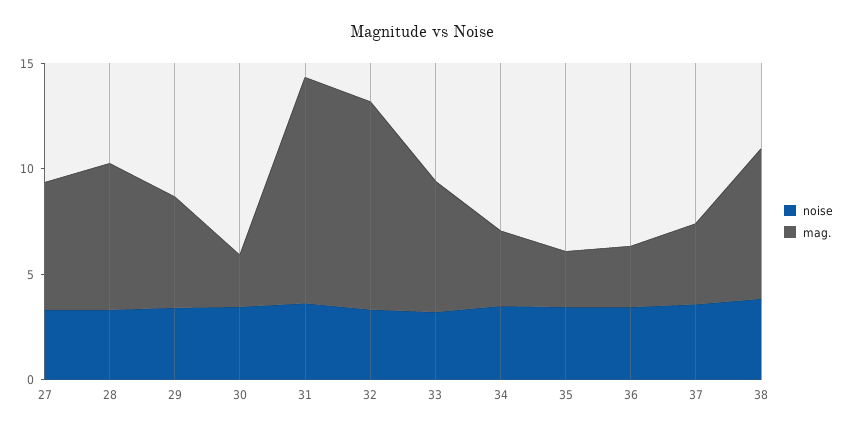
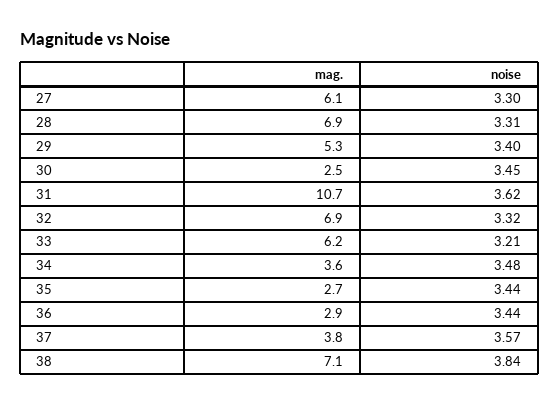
  {
    "noise": {
      "27": 3.3,
      "28": 3.31,
      "29": 3.4,
      "30": 3.45,
      "31": 3.62,
      "32": 3.32,
      "33": 3.21,
      "34": 3.48,
      "35": 3.44,
      "36": 3.44,
      "37": 3.57,
      "38": 3.84
    },
    "mag.": {
      "27": 6.1,
      "28": 6.9,
      "29": 5.3,
      "30": 2.5,
      "31": 10.7,
-     "32": 10,
+     "32": 6.9,
      "33": 6.2,
      "34": 3.6,
      "35": 2.7,
      "36": 2.9,
      "37": 3.8,
      "38": 7.1
    }
  }

